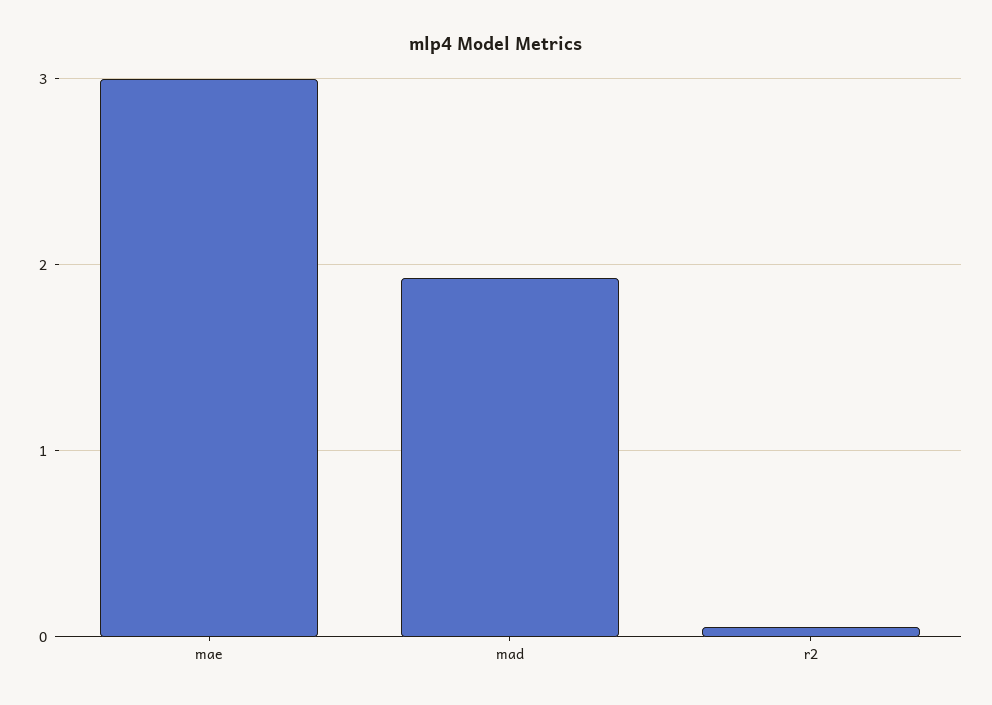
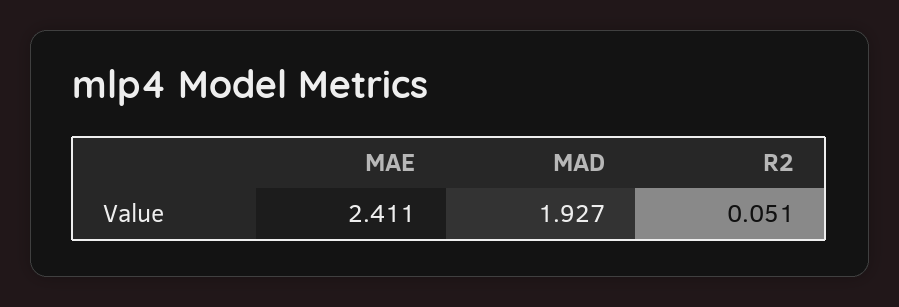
  {
-   "mae": 3,
+   "mae": 2.411,
    "mad": 1.927,
    "r2": 0.051
  }

